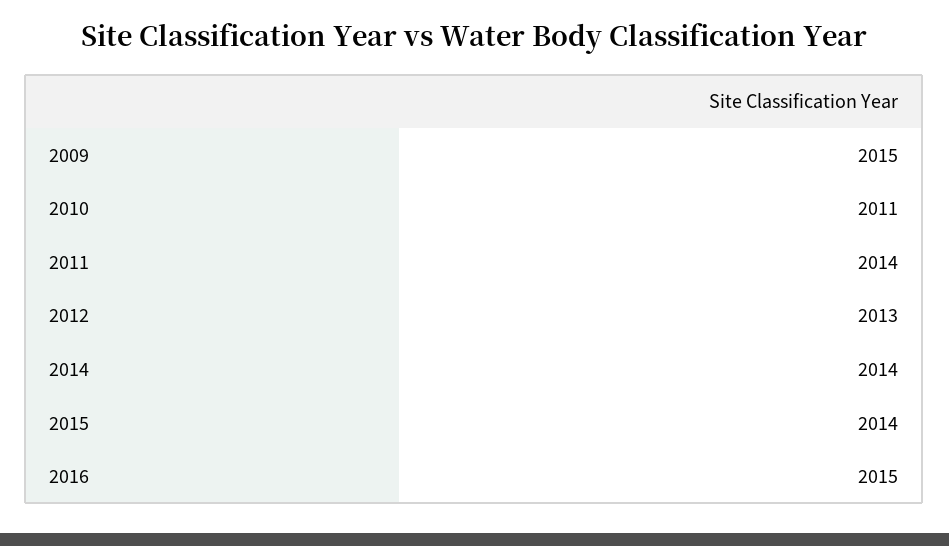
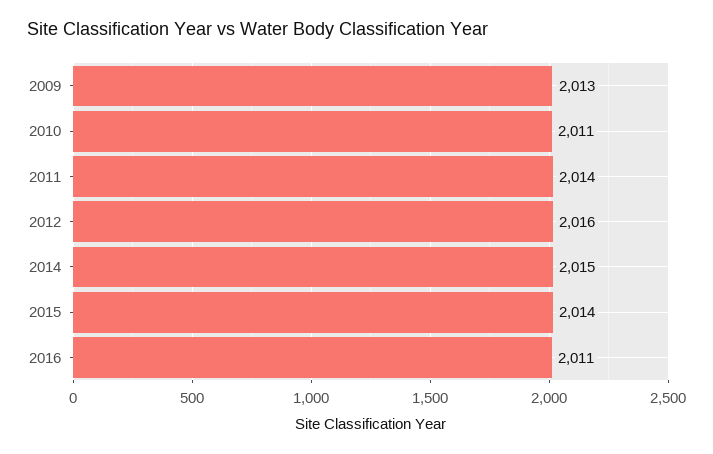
  {
-   "2009": 2015,
+   "2009": 2013,
    "2010": 2011,
    "2011": 2014,
-   "2012": 2013,
+   "2012": 2016,
-   "2014": 2014,
+   "2014": 2015,
    "2015": 2014,
-   "2016": 2015
+   "2016": 2011
  }

